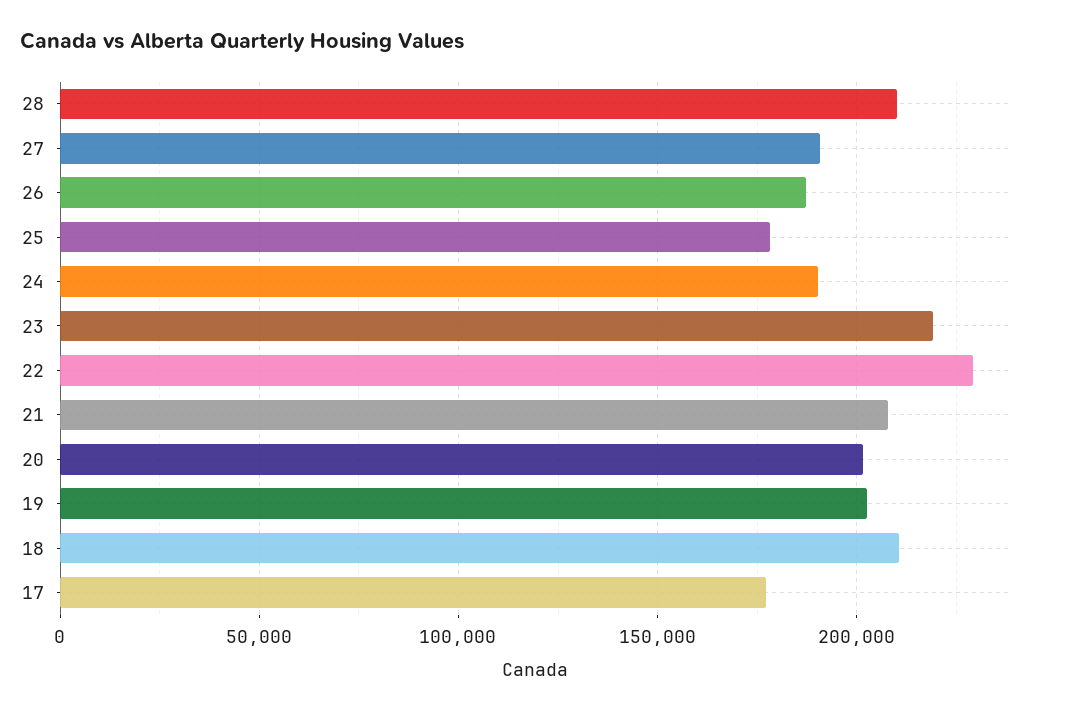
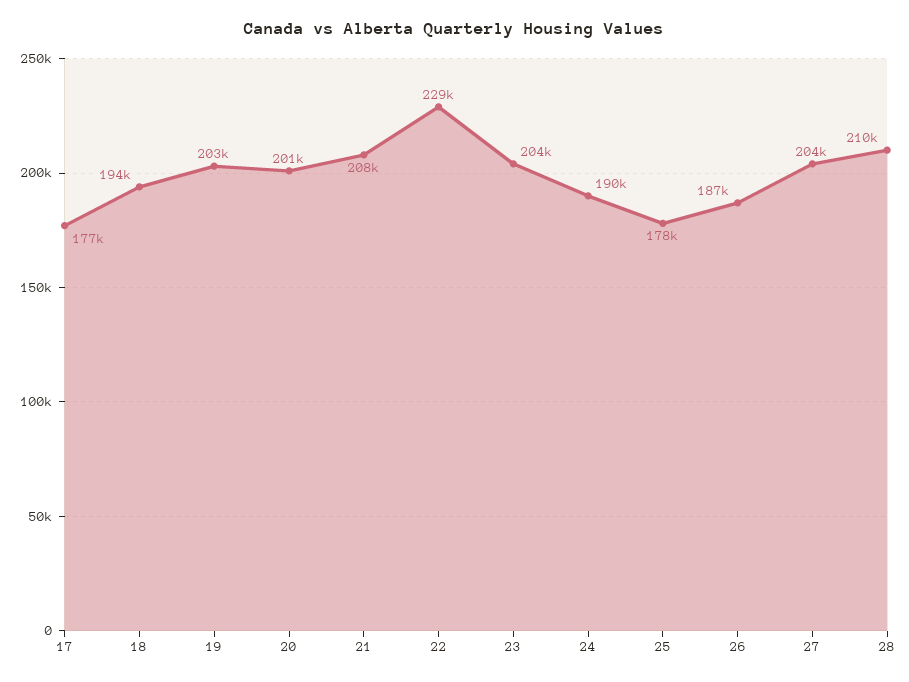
  {
    "28": 210000,
-   "27": 190000,
+   "27": 204000,
    "26": 187000,
    "25": 178000,
    "24": 190000,
-   "23": 220000,
+   "23": 204000,
    "22": 229000,
    "21": 208000,
    "20": 201000,
    "19": 203000,
-   "18": 210000,
+   "18": 194000,
    "17": 177000
  }

